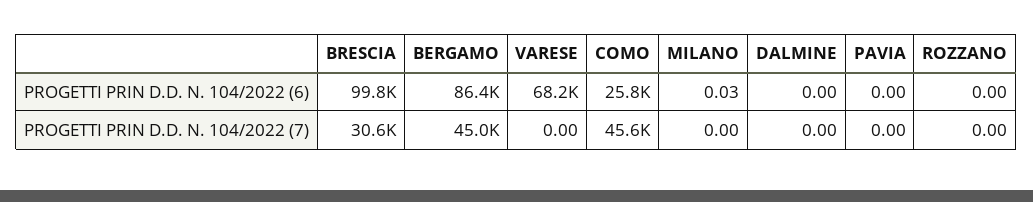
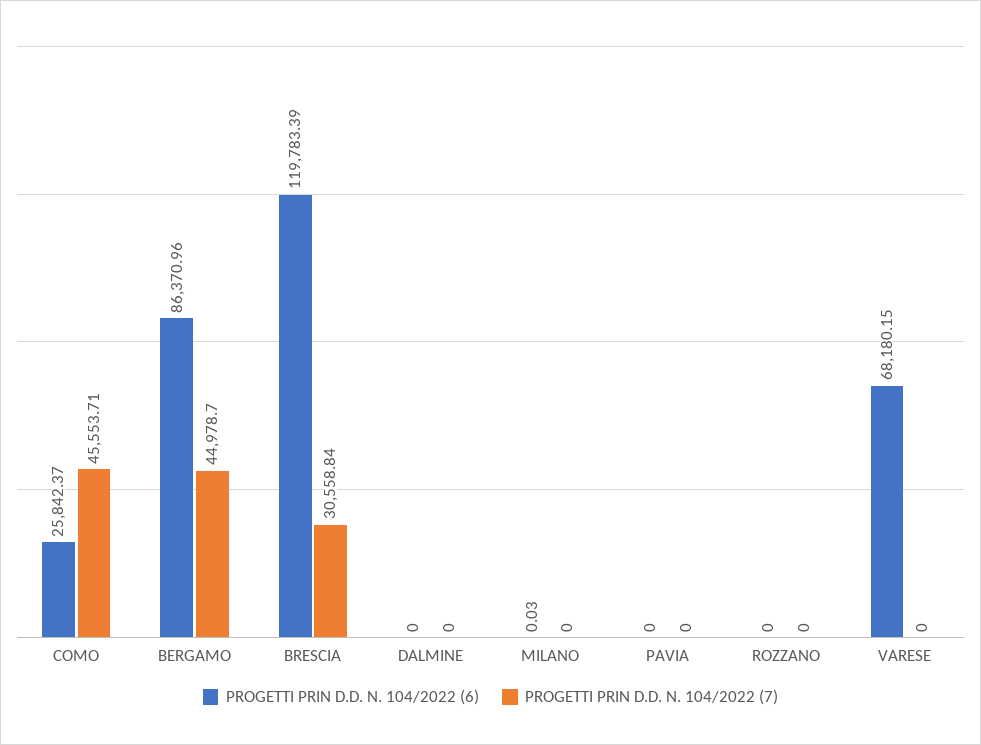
  {
    "PROGETTI PRIN D.D. N. 104/2022 (6)": {
-     "BRESCIA": 99800,
+     "BRESCIA": 119783.39,
      "BERGAMO": 86370.96,
      "VARESE": 68180.15,
      "COMO": 25842.37,
      "MILANO": 0.03,
      "DALMINE": 0,
      "PAVIA": 0,
      "ROZZANO": 0
    },
    "PROGETTI PRIN D.D. N. 104/2022 (7)": {
      "BRESCIA": 30558.84,
      "BERGAMO": 44978.7,
      "VARESE": 0,
      "COMO": 45553.71,
      "MILANO": 0,
      "DALMINE": 0,
      "PAVIA": 0,
      "ROZZANO": 0
    }
  }

